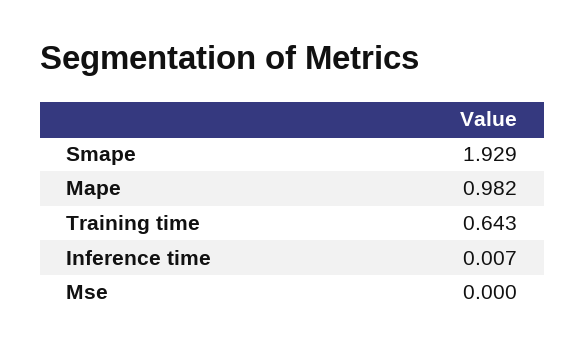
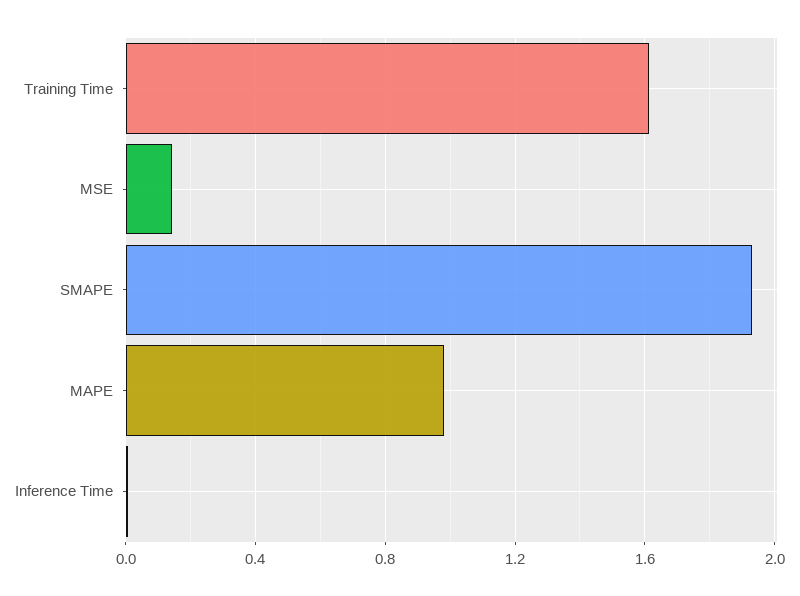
  {
    "Smape": 1.929,
    "Mape": 0.982,
-   "Training time": 0.643,
+   "Training time": 1.6,
    "Inference time": 0.007,
-   "Mse": 0
+   "Mse": 0.15
  }

